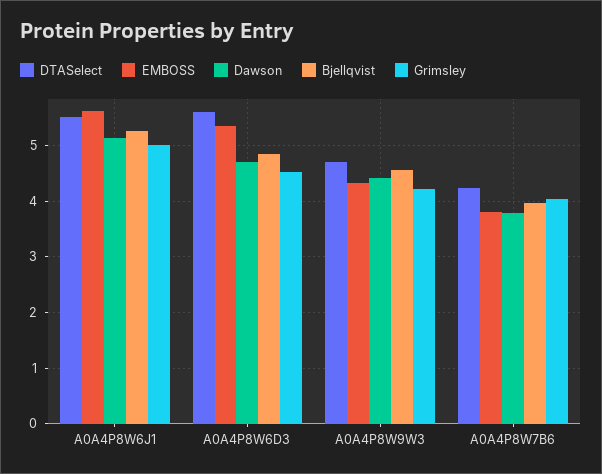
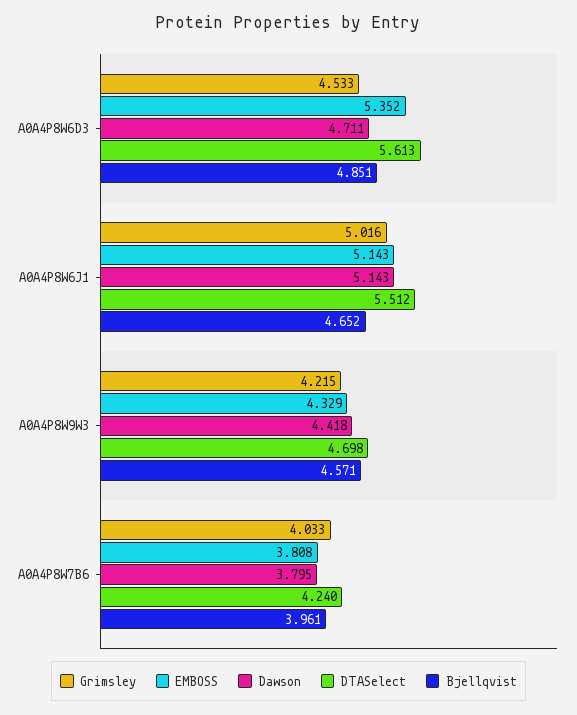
  {
    "DTASelect": {
      "A0A4P8W6J1": 5.512,
      "A0A4P8W6D3": 5.613,
      "A0A4P8W9W3": 4.698,
      "A0A4P8W7B6": 4.24
    },
    "EMBOSS": {
-     "A0A4P8W6J1": 5.6,
+     "A0A4P8W6J1": 5.143,
      "A0A4P8W6D3": 5.352,
      "A0A4P8W9W3": 4.329,
      "A0A4P8W7B6": 3.808
    },
    "Dawson": {
      "A0A4P8W6J1": 5.143,
      "A0A4P8W6D3": 4.711,
      "A0A4P8W9W3": 4.418,
      "A0A4P8W7B6": 3.795
    },
    "Bjellqvist": {
-     "A0A4P8W6J1": 5.2,
+     "A0A4P8W6J1": 4.652,
      "A0A4P8W6D3": 4.851,
      "A0A4P8W9W3": 4.571,
      "A0A4P8W7B6": 3.961
    },
    "Grimsley": {
      "A0A4P8W6J1": 5.016,
      "A0A4P8W6D3": 4.533,
      "A0A4P8W9W3": 4.215,
      "A0A4P8W7B6": 4.033
    }
  }

